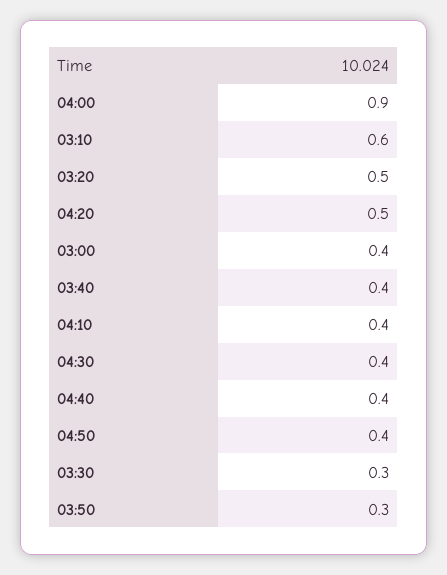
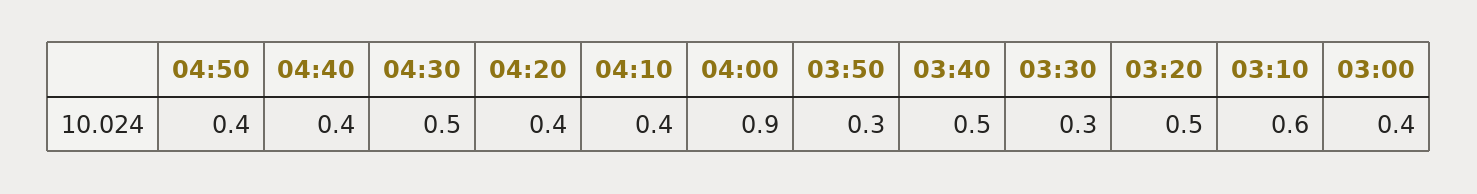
  {
    "04:00": 0.9,
    "03:10": 0.6,
    "03:20": 0.5,
-   "04:20": 0.5,
+   "04:20": 0.4,
    "03:00": 0.4,
-   "03:40": 0.4,
+   "03:40": 0.5,
    "04:10": 0.4,
-   "04:30": 0.4,
+   "04:30": 0.5,
    "04:40": 0.4,
    "04:50": 0.4,
    "03:30": 0.3,
    "03:50": 0.3
  }

